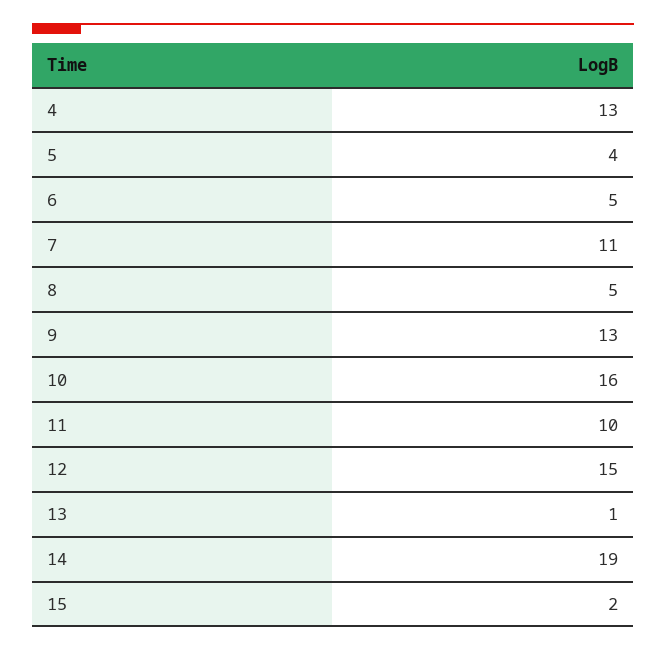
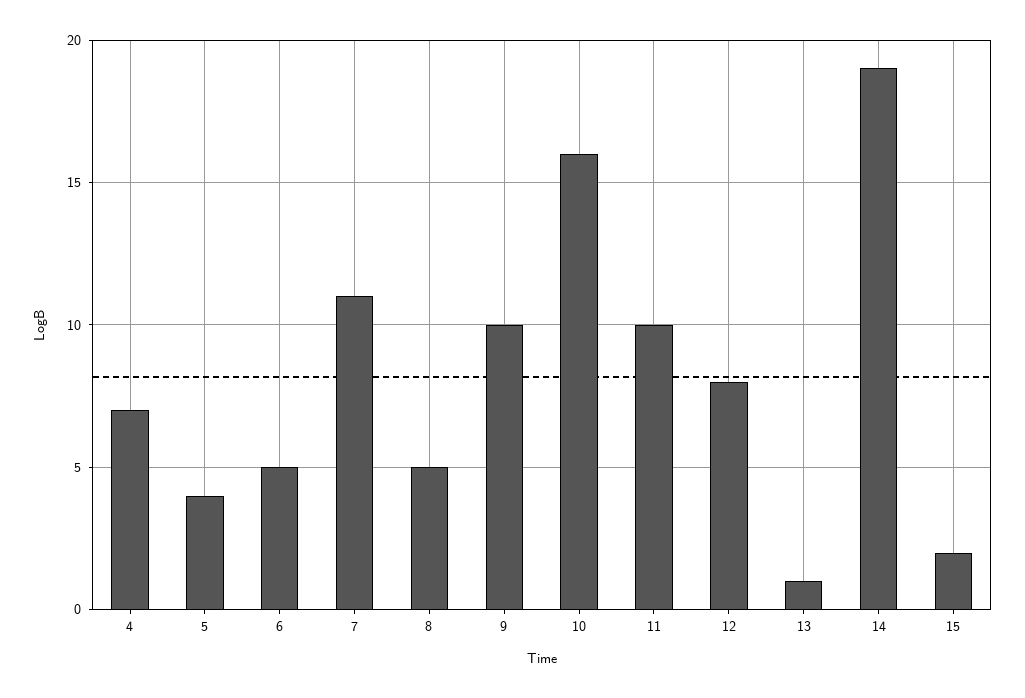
  {
-   "4": 13,
+   "4": 7,
    "5": 4,
    "6": 5,
    "7": 11,
    "8": 5,
-   "9": 13,
+   "9": 10,
    "10": 16,
    "11": 10,
-   "12": 15,
+   "12": 8,
    "13": 1,
    "14": 19,
    "15": 2
  }

